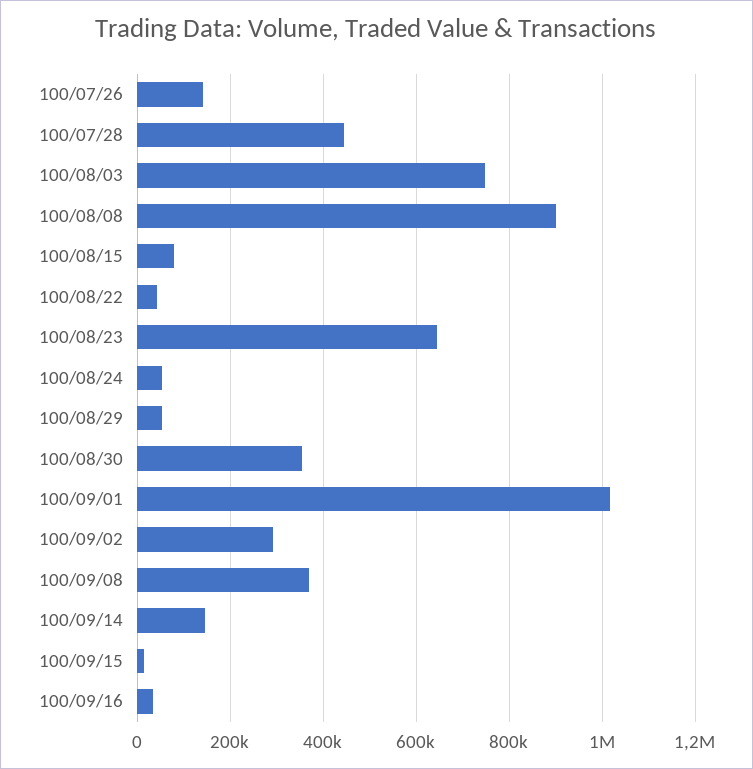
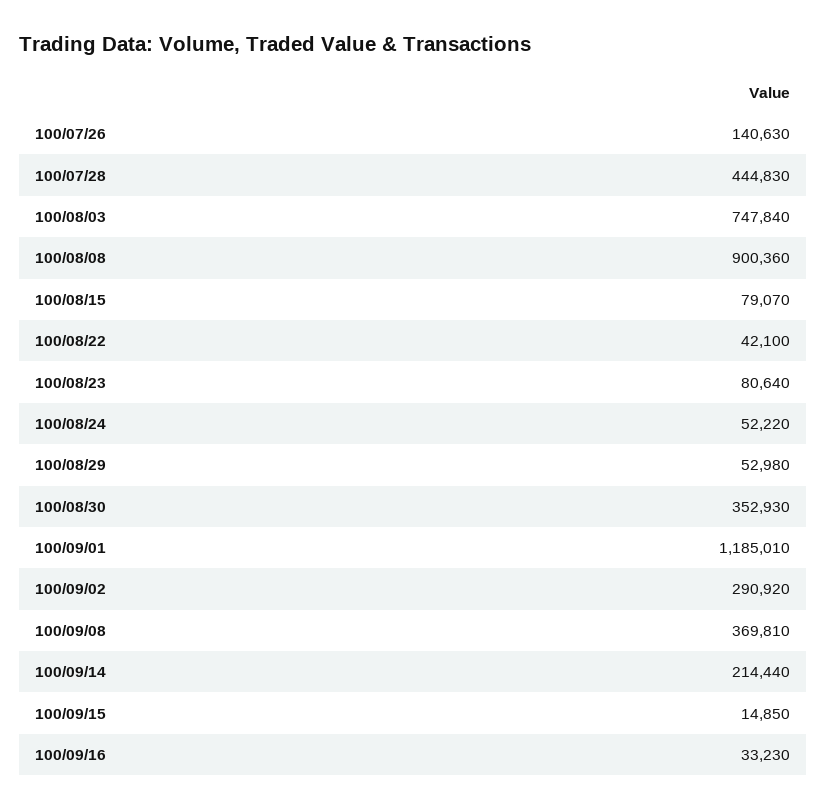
  {
    "100/07/26": 140630,
    "100/07/28": 444830,
    "100/08/03": 747840,
    "100/08/08": 900360,
    "100/08/15": 79070,
    "100/08/22": 42100,
-   "100/08/23": 640000,
+   "100/08/23": 80640,
    "100/08/24": 52220,
    "100/08/29": 52980,
    "100/08/30": 352930,
-   "100/09/01": 1020000,
+   "100/09/01": 1185010,
    "100/09/02": 290920,
    "100/09/08": 369810,
-   "100/09/14": 140000,
+   "100/09/14": 214440,
    "100/09/15": 14850,
    "100/09/16": 33230
  }

